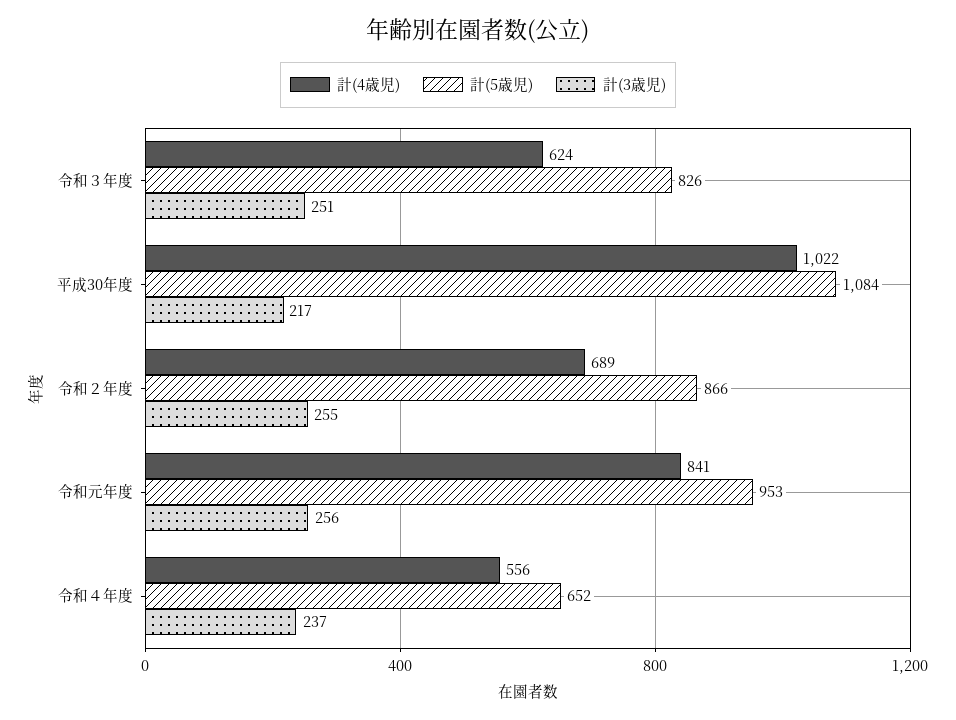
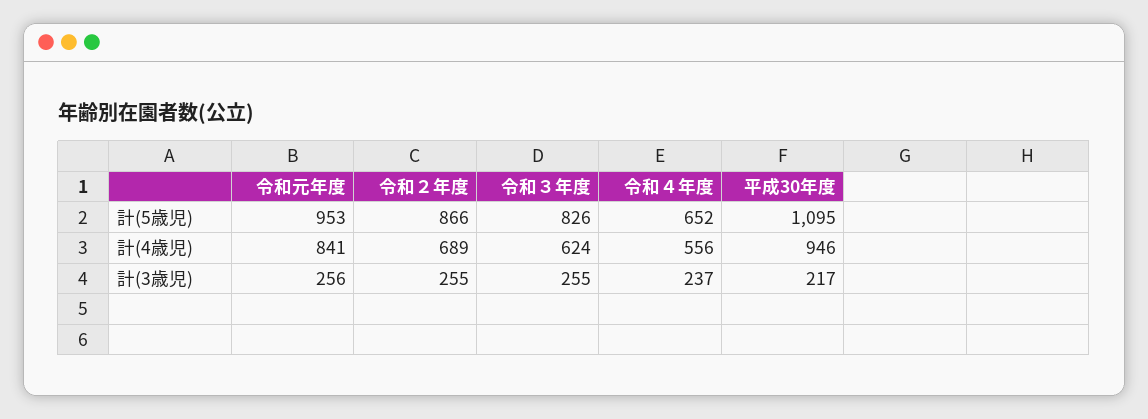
  {
    "計(4歳児)": {
      "令和３年度": 624,
-     "平成30年度": 1022,
+     "平成30年度": 946,
      "令和２年度": 689,
      "令和元年度": 841,
      "令和４年度": 556
    },
    "計(5歳児)": {
      "令和３年度": 826,
-     "平成30年度": 1084,
+     "平成30年度": 1095,
      "令和２年度": 866,
      "令和元年度": 953,
      "令和４年度": 652
    },
    "計(3歳児)": {
-     "令和３年度": 251,
+     "令和３年度": 255,
      "平成30年度": 217,
      "令和２年度": 255,
      "令和元年度": 256,
      "令和４年度": 237
    }
  }

